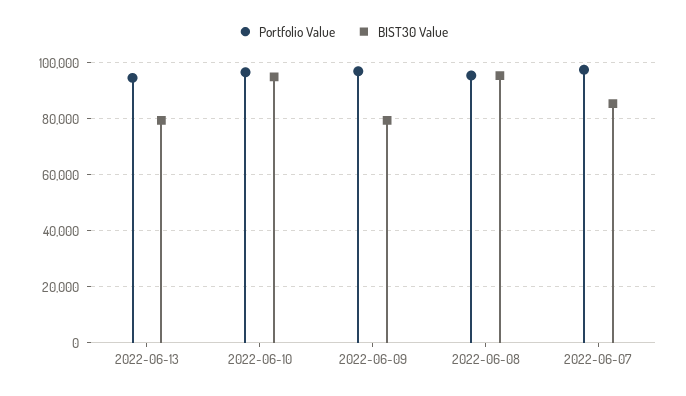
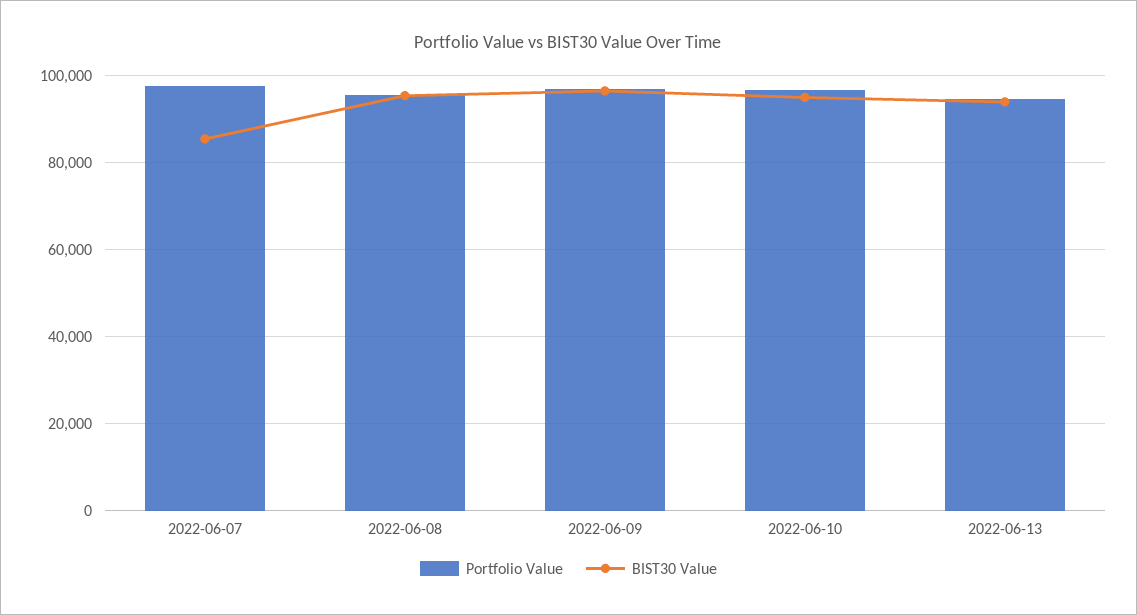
  {
    "Portfolio Value": {
      "2022-06-13": 94000,
      "2022-06-10": 96000,
      "2022-06-09": 96000,
      "2022-06-08": 96000,
      "2022-06-07": 98000
    },
    "BIST30 Value": {
-     "2022-06-13": 80000,
+     "2022-06-13": 94000,
      "2022-06-10": 94000,
-     "2022-06-09": 80000,
+     "2022-06-09": 96000,
      "2022-06-08": 96000,
      "2022-06-07": 86000
    }
  }

